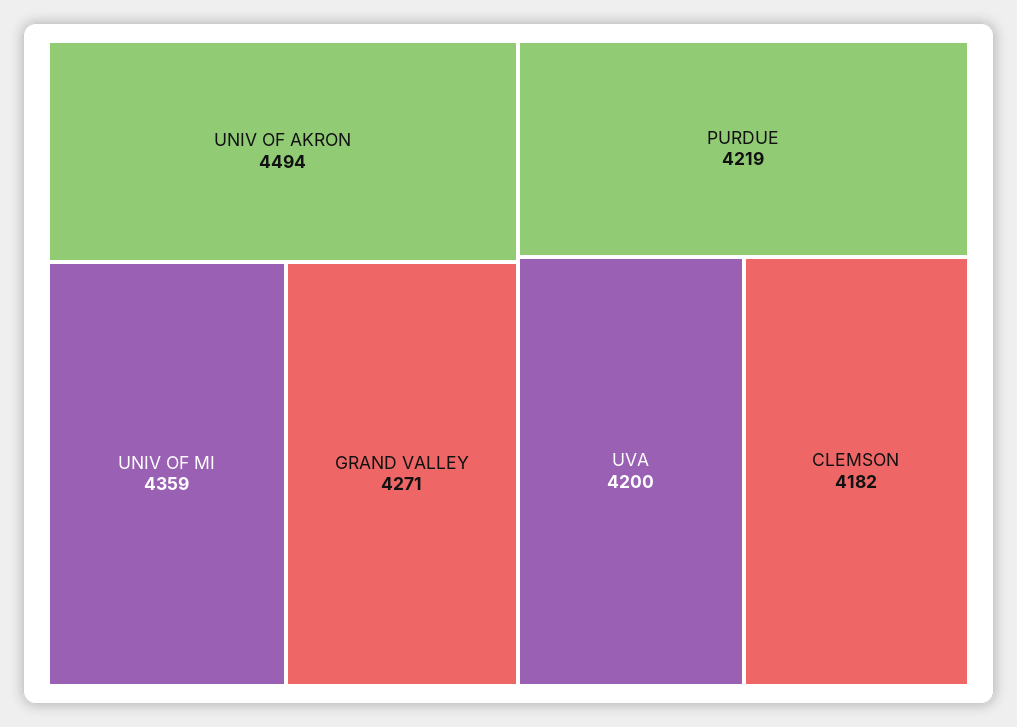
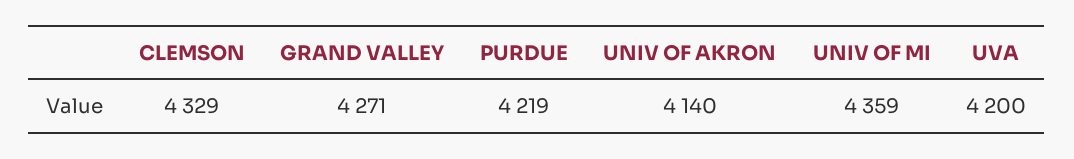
  {
-   "UNIV OF AKRON": 4494,
+   "UNIV OF AKRON": 4140,
    "UNIV OF MI": 4359,
    "GRAND VALLEY": 4271,
    "PURDUE": 4219,
    "UVA": 4200,
-   "CLEMSON": 4182
+   "CLEMSON": 4329
  }

